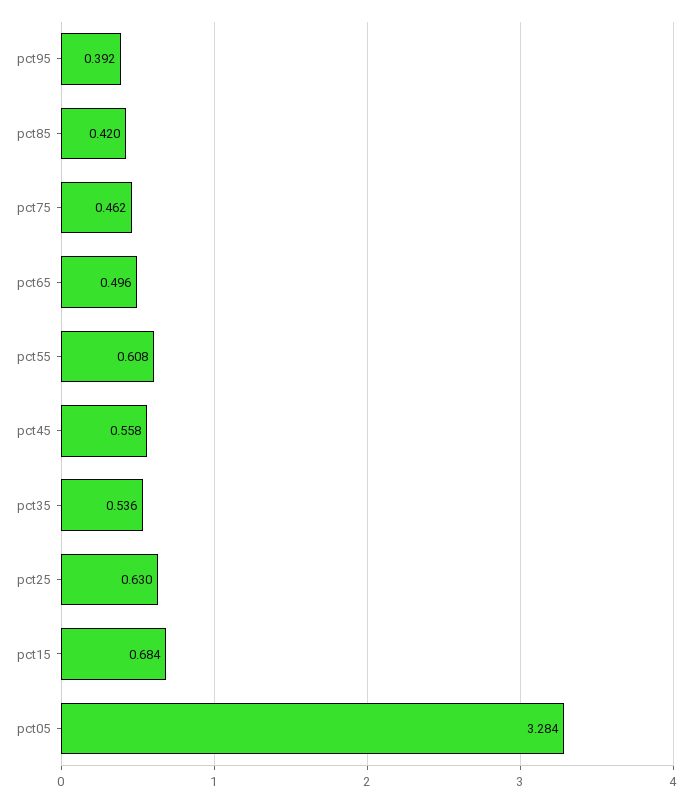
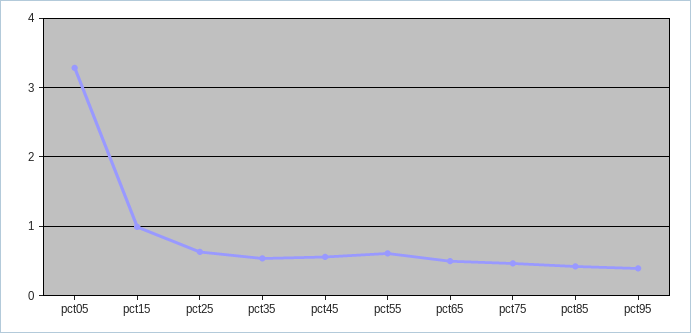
  {
    "pct95": 0.392,
    "pct85": 0.42,
    "pct75": 0.462,
    "pct65": 0.496,
    "pct55": 0.608,
    "pct45": 0.558,
    "pct35": 0.536,
    "pct25": 0.63,
-   "pct15": 0.684,
+   "pct15": 1,
    "pct05": 3.284
  }

